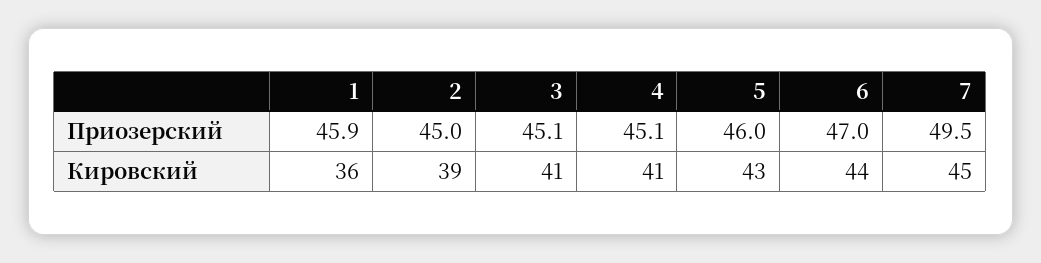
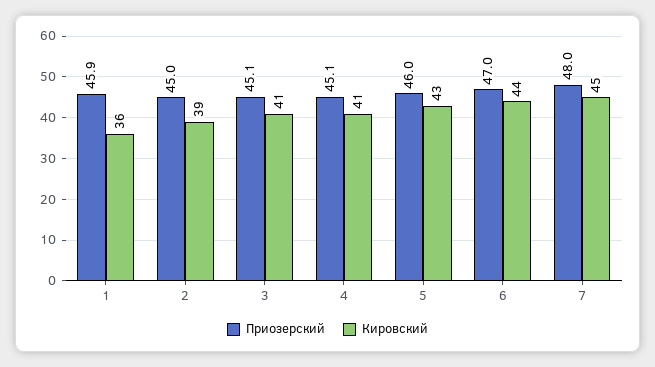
  {
    "Приозерский": {
      "1": 45.9,
      "2": 45,
      "3": 45.1,
      "4": 45.1,
      "5": 46,
      "6": 47,
-     "7": 49.5
+     "7": 48
    },
    "Кировский": {
      "1": 36,
      "2": 39,
      "3": 41,
      "4": 41,
      "5": 43,
      "6": 44,
      "7": 45
    }
  }

